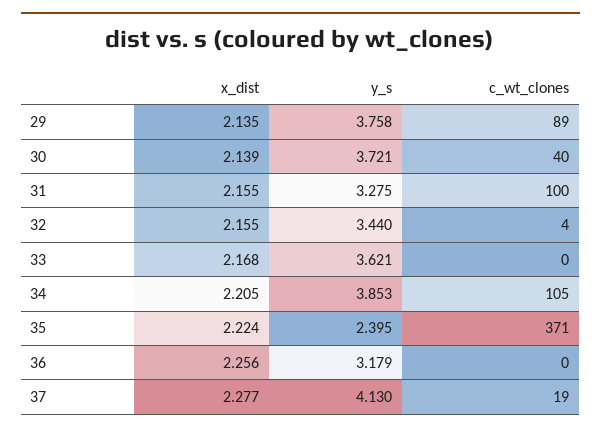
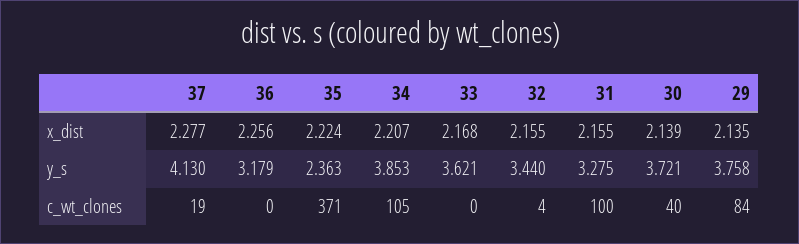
  {
    "x_dist": {
      "29": 2.135,
      "30": 2.139,
      "31": 2.155,
      "32": 2.155,
      "33": 2.168,
-     "34": 2.205,
+     "34": 2.207,
      "35": 2.224,
      "36": 2.256,
      "37": 2.277
    },
    "y_s": {
      "29": 3.758,
      "30": 3.721,
      "31": 3.275,
      "32": 3.44,
      "33": 3.621,
      "34": 3.853,
-     "35": 2.395,
+     "35": 2.363,
      "36": 3.179,
      "37": 4.13
    },
    "c_wt_clones": {
-     "29": 89,
+     "29": 84,
      "30": 40,
      "31": 100,
      "32": 4,
      "33": 0,
      "34": 105,
      "35": 371,
      "36": 0,
      "37": 19
    }
  }

